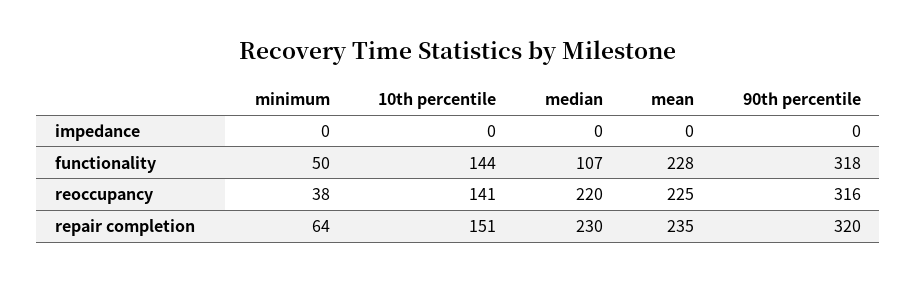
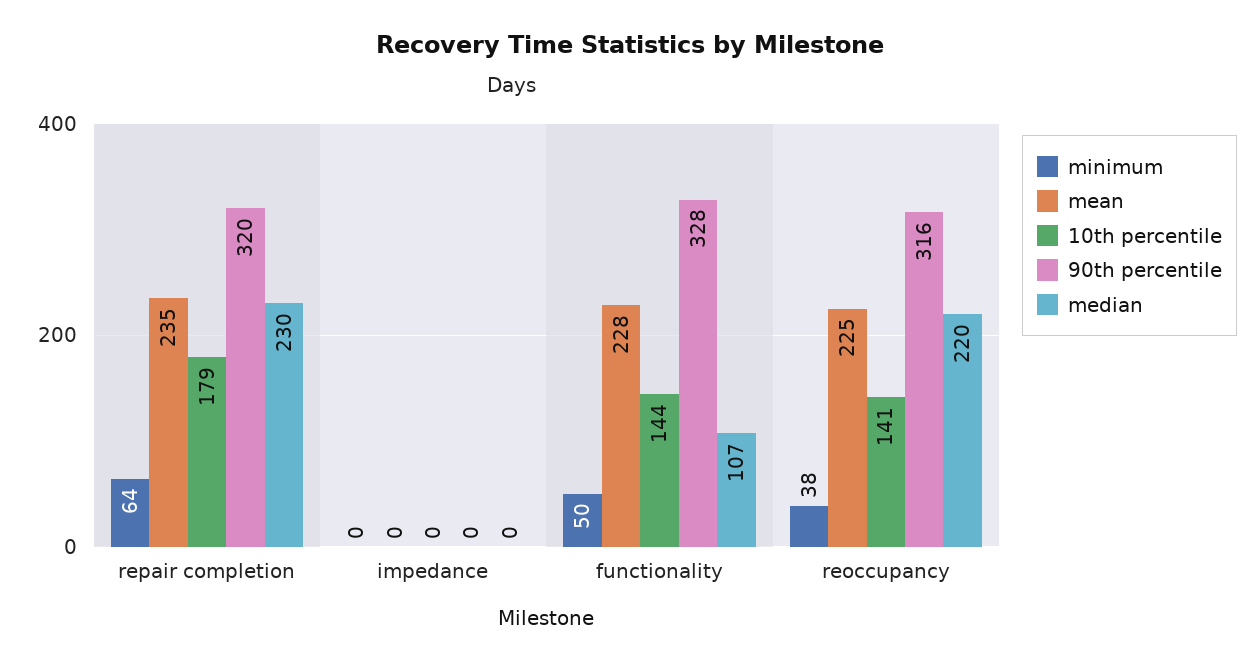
  {
    "minimum": {
      "impedance": 0,
      "functionality": 50,
      "reoccupancy": 38,
      "repair completion": 64
    },
    "10th percentile": {
      "impedance": 0,
      "functionality": 144,
      "reoccupancy": 141,
-     "repair completion": 151
+     "repair completion": 179
    },
    "median": {
      "impedance": 0,
      "functionality": 107,
      "reoccupancy": 220,
      "repair completion": 230
    },
    "mean": {
      "impedance": 0,
      "functionality": 228,
      "reoccupancy": 225,
      "repair completion": 235
    },
    "90th percentile": {
      "impedance": 0,
-     "functionality": 318,
+     "functionality": 328,
      "reoccupancy": 316,
      "repair completion": 320
    }
  }

